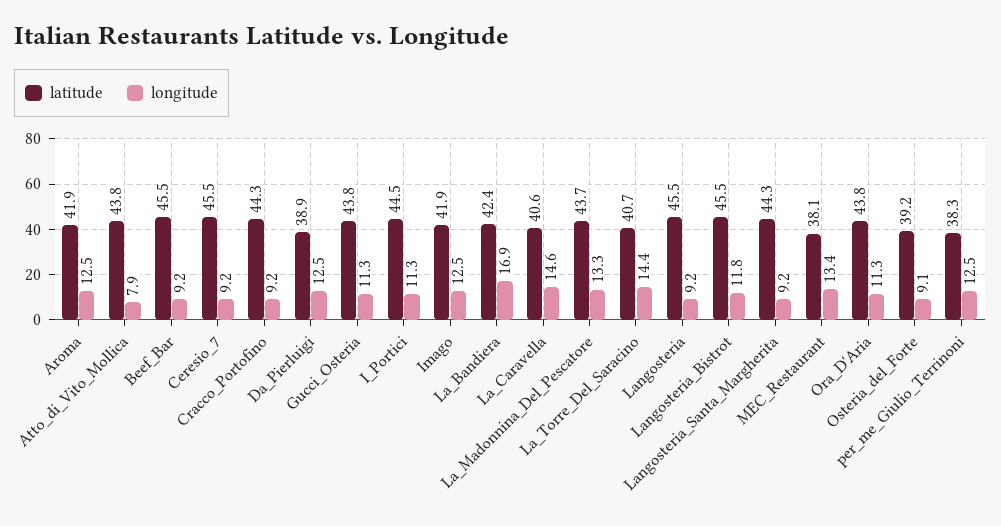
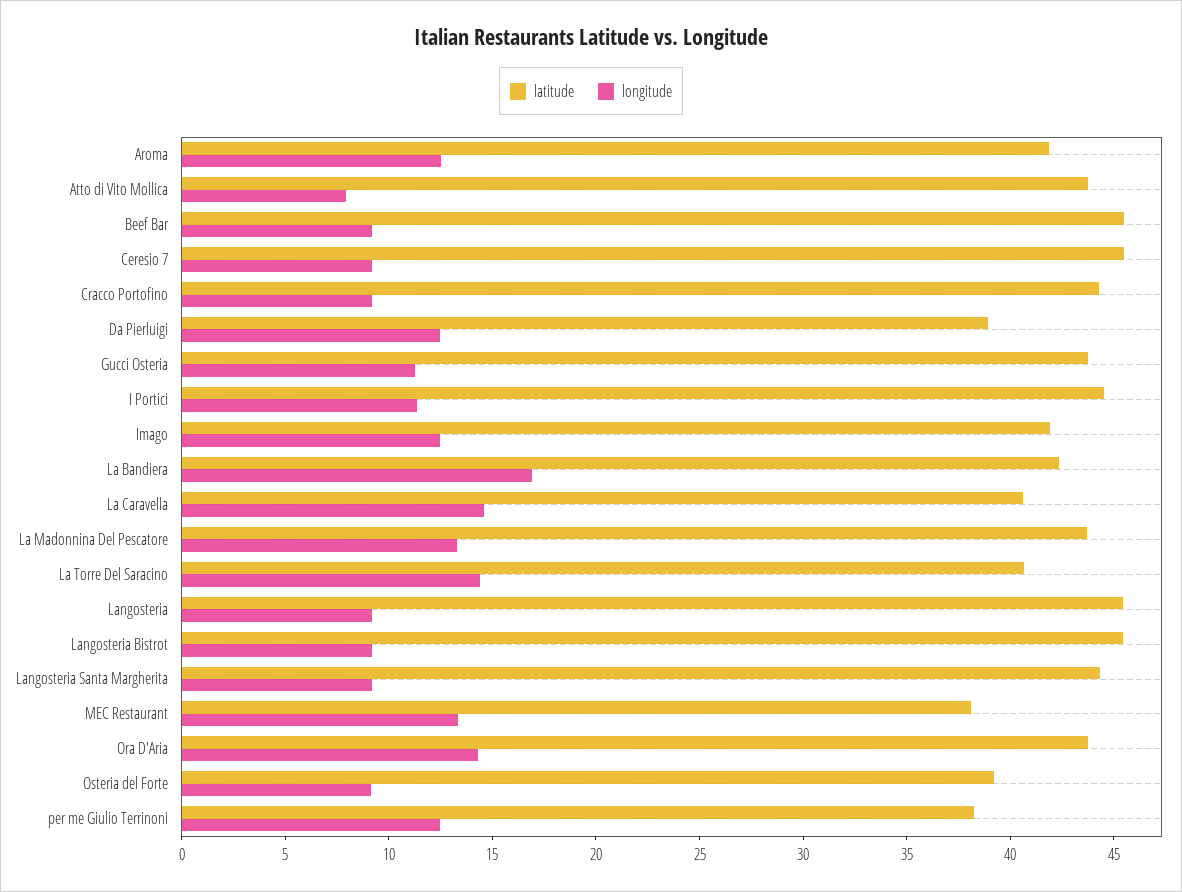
  {
    "latitude": {
      "Aroma": 41.9,
      "Atto_di_Vito_Mollica": 43.8,
      "Beef_Bar": 45.5,
      "Ceresio_7": 45.5,
      "Cracco_Portofino": 44.3,
      "Da_Pierluigi": 38.9,
      "Gucci_Osteria": 43.8,
      "I_Portici": 44.5,
      "Imago": 41.9,
      "La_Bandiera": 42.4,
      "La_Caravella": 40.6,
      "La_Madonnina_Del_Pescatore": 43.7,
      "La_Torre_Del_Saracino": 40.7,
      "Langosteria": 45.5,
      "Langosteria_Bistrot": 45.5,
      "Langosteria_Santa_Margherita": 44.3,
      "MEC_Restaurant": 38.1,
      "Ora_D'Aria": 43.8,
      "Osteria_del_Forte": 39.2,
      "per_me_Giulio_Terrinoni": 38.3
    },
    "longitude": {
      "Aroma": 12.5,
      "Atto_di_Vito_Mollica": 7.9,
      "Beef_Bar": 9.2,
      "Ceresio_7": 9.2,
      "Cracco_Portofino": 9.2,
      "Da_Pierluigi": 12.5,
      "Gucci_Osteria": 11.3,
      "I_Portici": 11.3,
      "Imago": 12.5,
      "La_Bandiera": 16.9,
      "La_Caravella": 14.6,
      "La_Madonnina_Del_Pescatore": 13.3,
      "La_Torre_Del_Saracino": 14.4,
      "Langosteria": 9.2,
-     "Langosteria_Bistrot": 11.8,
+     "Langosteria_Bistrot": 9,
      "Langosteria_Santa_Margherita": 9.2,
      "MEC_Restaurant": 13.4,
-     "Ora_D'Aria": 11.3,
+     "Ora_D'Aria": 14,
      "Osteria_del_Forte": 9.1,
      "per_me_Giulio_Terrinoni": 12.5
    }
  }

